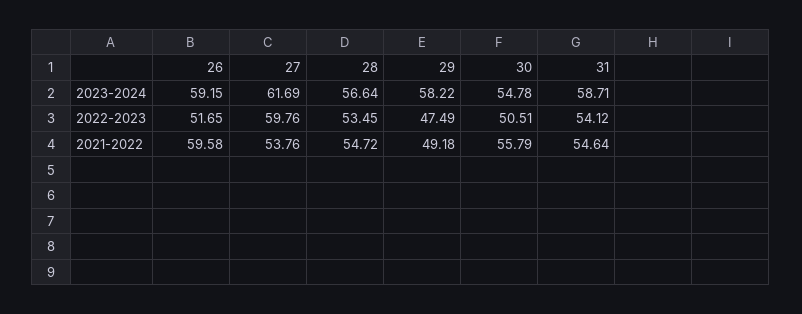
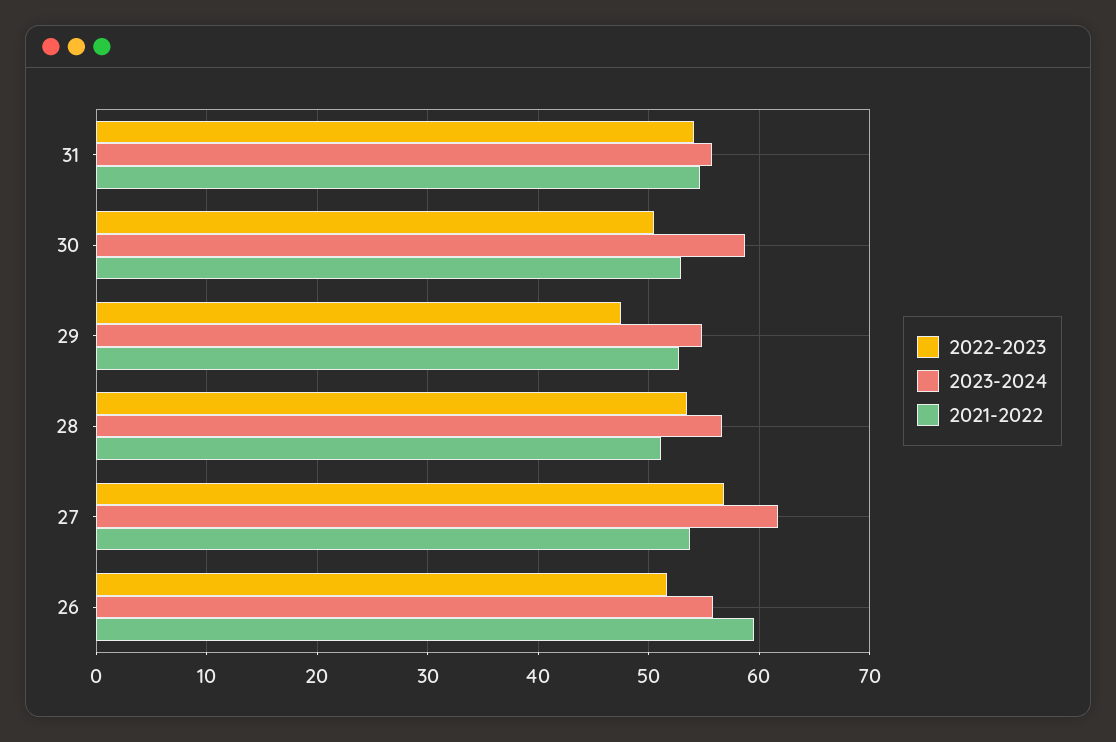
  {
    "2023-2024": {
-     "26": 59.15,
+     "26": 56,
      "27": 61.69,
      "28": 56.64,
-     "29": 58.22,
+     "29": 55,
-     "30": 54.78,
+     "30": 59,
-     "31": 58.71
+     "31": 56
    },
    "2022-2023": {
      "26": 51.65,
-     "27": 59.76,
+     "27": 57,
      "28": 53.45,
      "29": 47.49,
      "30": 50.51,
      "31": 54.12
    },
    "2021-2022": {
      "26": 59.58,
      "27": 53.76,
-     "28": 54.72,
+     "28": 51,
-     "29": 49.18,
+     "29": 53,
-     "30": 55.79,
+     "30": 53,
      "31": 54.64
    }
  }

